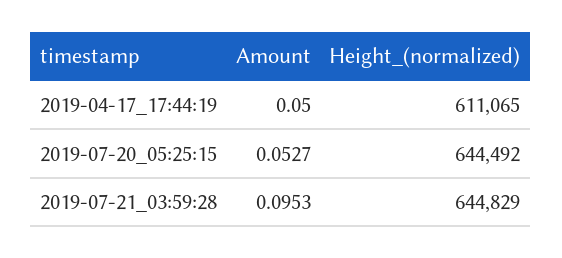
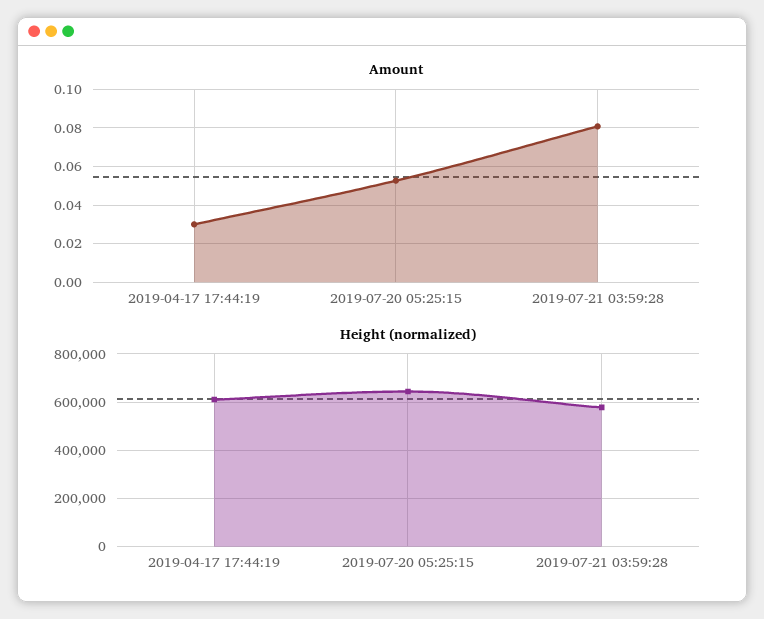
  {
    "Amount": {
-     "2019-04-17_17:44:19": 0.05,
+     "2019-04-17_17:44:19": 0.03,
      "2019-07-20_05:25:15": 0.0527,
-     "2019-07-21_03:59:28": 0.0953
+     "2019-07-21_03:59:28": 0.08
    },
    "Height_(normalized)": {
      "2019-04-17_17:44:19": 611065,
      "2019-07-20_05:25:15": 644492,
-     "2019-07-21_03:59:28": 644829
+     "2019-07-21_03:59:28": 575000
    }
  }

